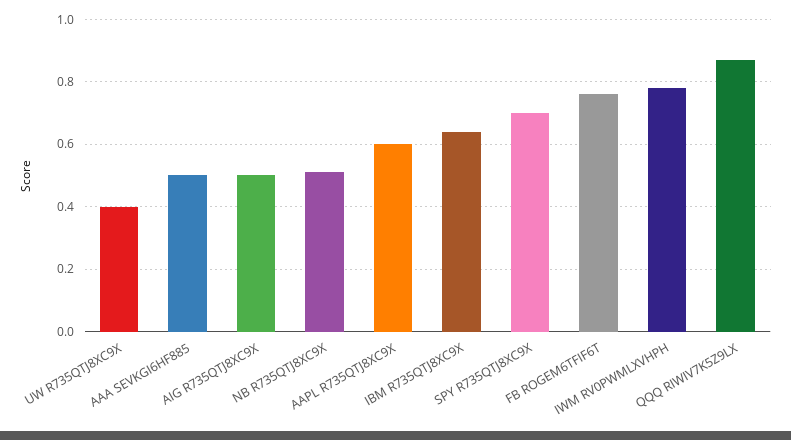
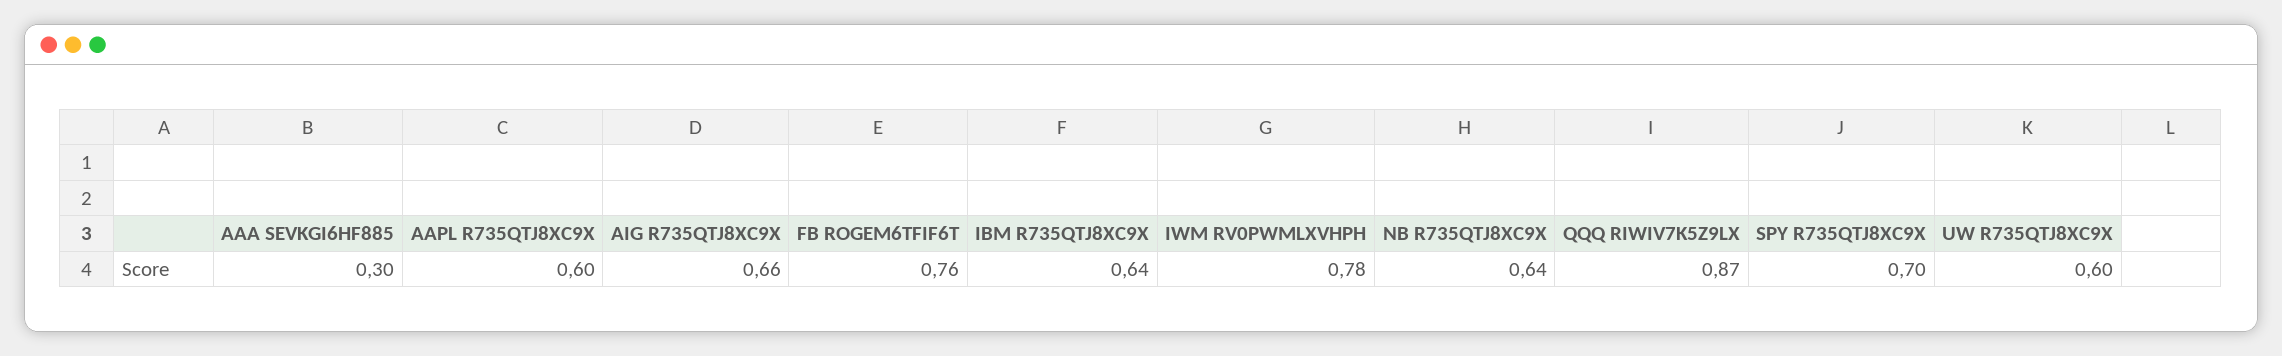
  {
-   "UW R735QTJ8XC9X": 0.4,
+   "UW R735QTJ8XC9X": 0.6,
-   "AAA SEVKGI6HF885": 0.5,
+   "AAA SEVKGI6HF885": 0.3,
-   "AIG R735QTJ8XC9X": 0.5,
+   "AIG R735QTJ8XC9X": 0.66,
-   "NB R735QTJ8XC9X": 0.5,
+   "NB R735QTJ8XC9X": 0.64,
    "AAPL R735QTJ8XC9X": 0.6,
    "IBM R735QTJ8XC9X": 0.64,
    "SPY R735QTJ8XC9X": 0.7,
    "FB ROGEM6TFIF6T": 0.76,
    "IWM RV0PWMLXVHPH": 0.78,
    "QQQ RIWIV7K5Z9LX": 0.87
  }

